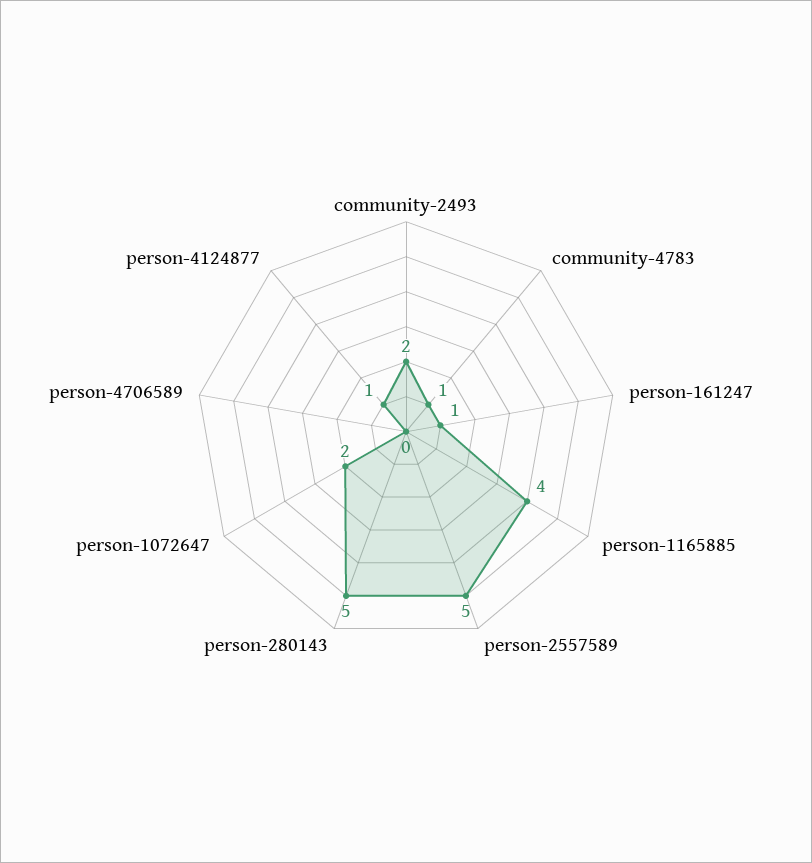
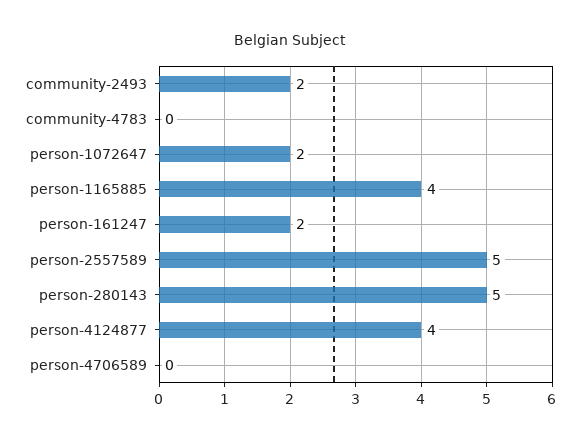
  {
    "community-2493": 2,
-   "community-4783": 1,
+   "community-4783": 0,
-   "person-161247": 1,
+   "person-161247": 2,
    "person-1165885": 4,
    "person-2557589": 5,
    "person-280143": 5,
    "person-1072647": 2,
    "person-4706589": 0,
-   "person-4124877": 1
+   "person-4124877": 4
  }

